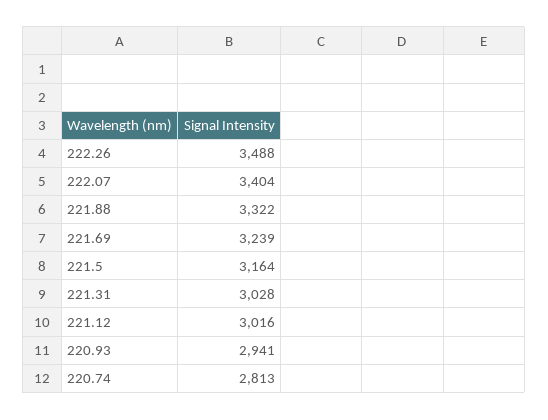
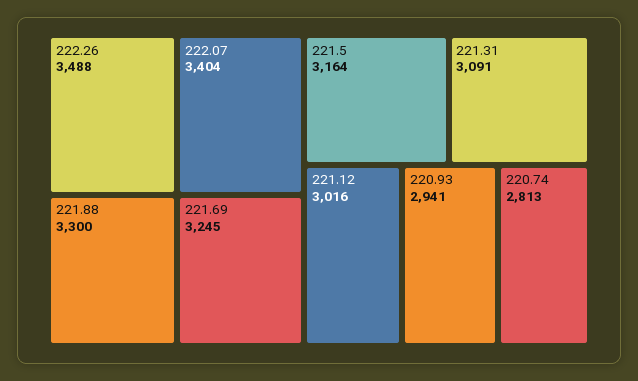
  {
    "222.26": 3488,
    "222.07": 3404,
-   "221.88": 3322,
+   "221.88": 3300,
-   "221.69": 3239,
+   "221.69": 3245,
    "221.5": 3164,
-   "221.31": 3028,
+   "221.31": 3091,
    "221.12": 3016,
    "220.93": 2941,
    "220.74": 2813
  }

